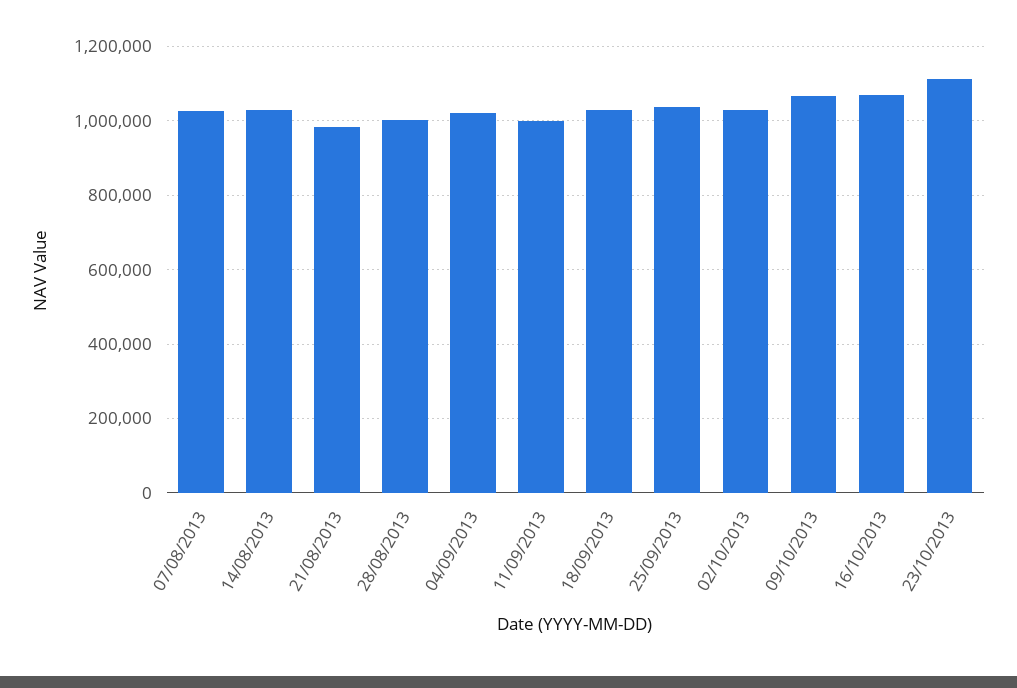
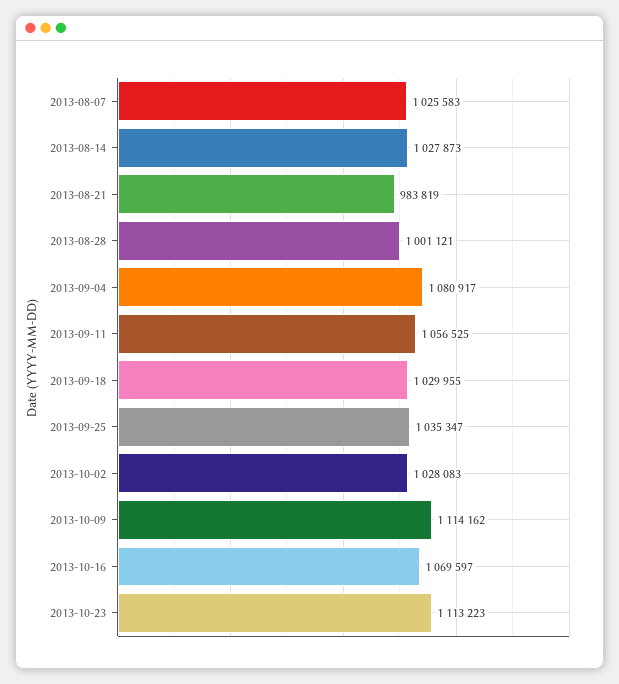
  {
    "07/08/2013": 1025583,
    "14/08/2013": 1027873,
    "21/08/2013": 983819,
    "28/08/2013": 1001121,
-   "04/09/2013": 1020000,
+   "04/09/2013": 1080917,
-   "11/09/2013": 1000000,
+   "11/09/2013": 1056525,
    "18/09/2013": 1029955,
    "25/09/2013": 1035347,
    "02/10/2013": 1028083,
-   "09/10/2013": 1060000,
+   "09/10/2013": 1114162,
    "16/10/2013": 1069597,
    "23/10/2013": 1113223
  }

